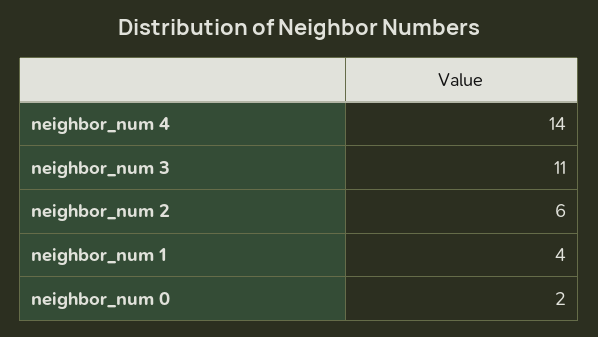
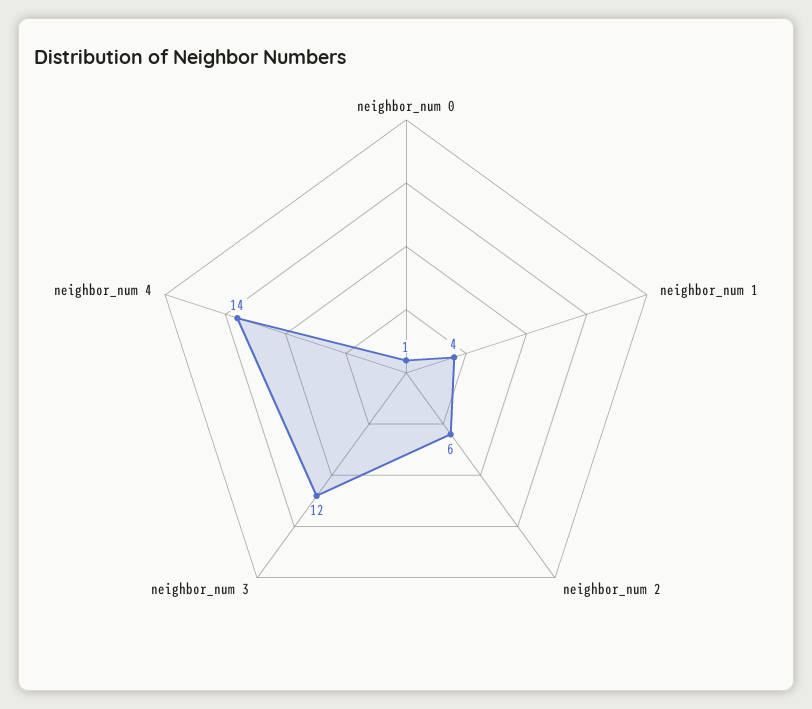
  {
    "neighbor_num 4": 14,
-   "neighbor_num 3": 11,
+   "neighbor_num 3": 12,
    "neighbor_num 2": 6,
    "neighbor_num 1": 4,
-   "neighbor_num 0": 2
+   "neighbor_num 0": 1
  }

